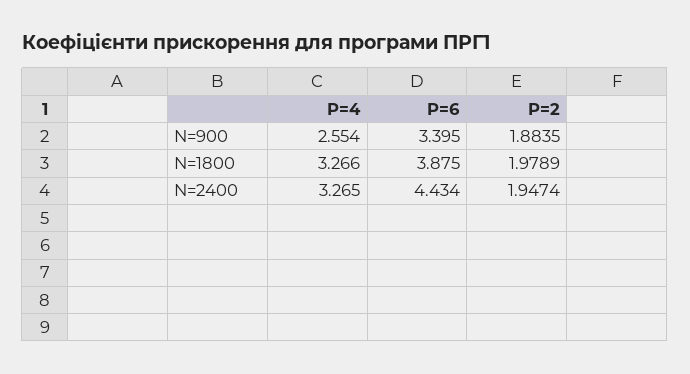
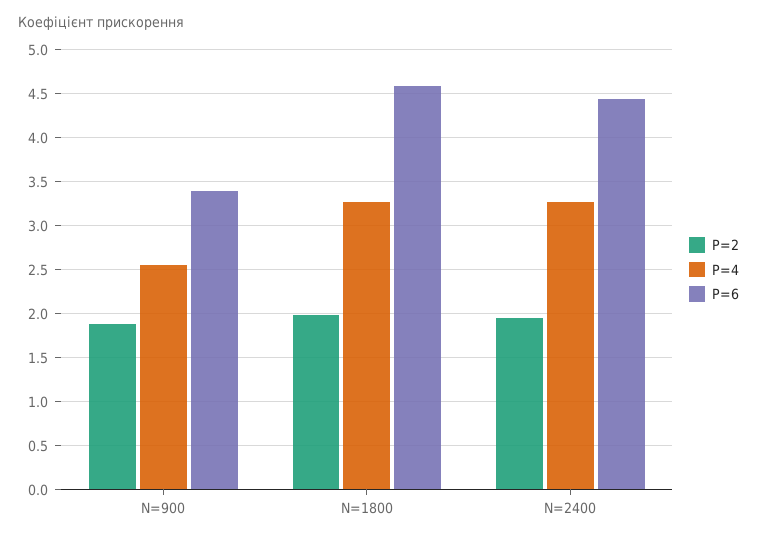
  {
    "P=4": {
      "N=900": 2.554,
      "N=1800": 3.266,
      "N=2400": 3.265
    },
    "P=6": {
      "N=900": 3.395,
-     "N=1800": 3.875,
+     "N=1800": 4.6,
      "N=2400": 4.434
    },
    "P=2": {
      "N=900": 1.8835,
      "N=1800": 1.9789,
      "N=2400": 1.9474
    }
  }

